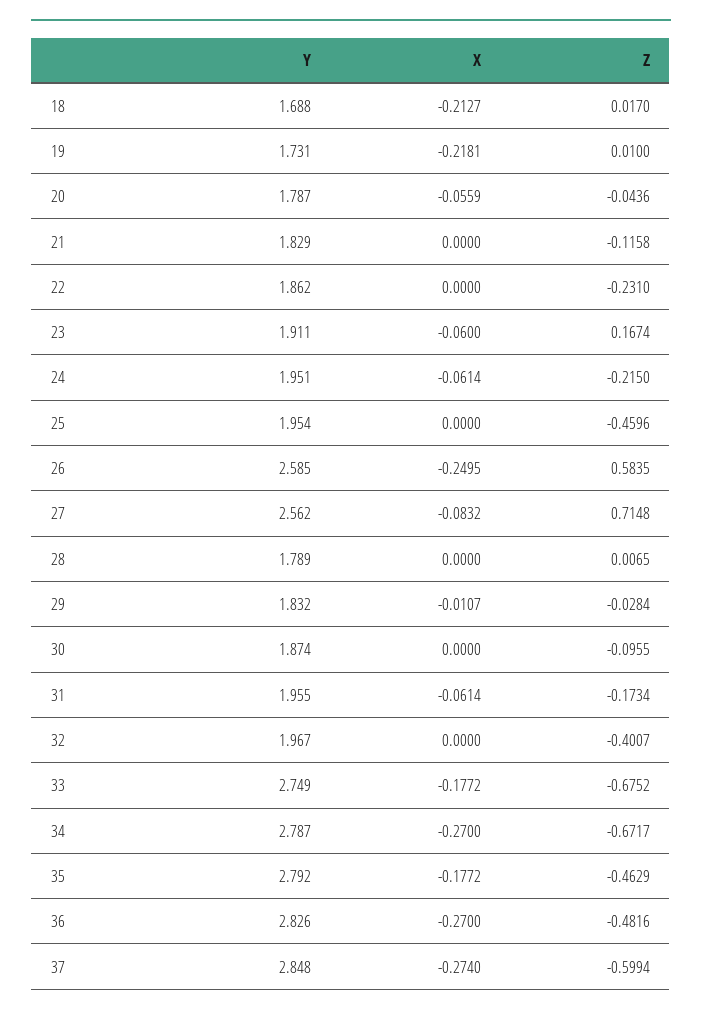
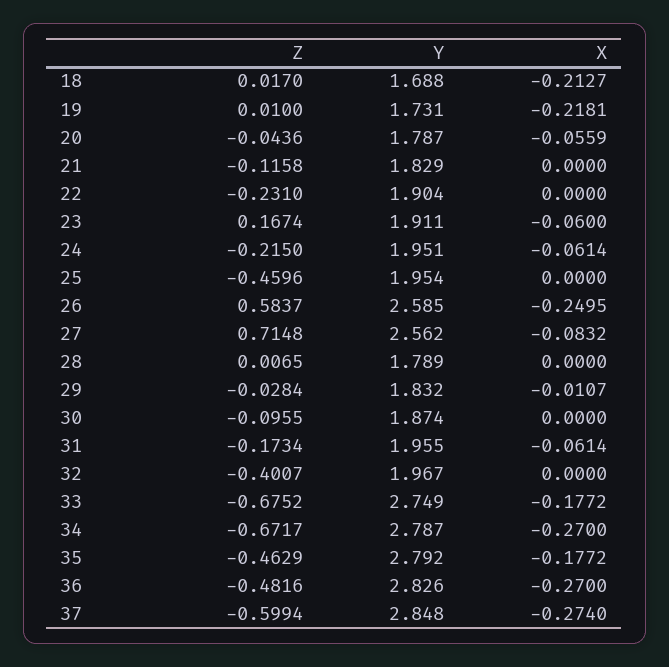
  {
    "Y": {
      "18": 1.688,
      "19": 1.731,
      "20": 1.787,
      "21": 1.829,
-     "22": 1.862,
+     "22": 1.904,
      "23": 1.911,
      "24": 1.951,
      "25": 1.954,
      "26": 2.585,
      "27": 2.562,
      "28": 1.789,
      "29": 1.832,
      "30": 1.874,
      "31": 1.955,
      "32": 1.967,
      "33": 2.749,
      "34": 2.787,
      "35": 2.792,
      "36": 2.826,
      "37": 2.848
    },
    "X": {
      "18": -0.2127,
      "19": -0.2181,
      "20": -0.0559,
      "21": 0,
      "22": 0,
      "23": -0.06,
      "24": -0.0614,
      "25": 0,
      "26": -0.2495,
      "27": -0.0832,
      "28": 0,
      "29": -0.0107,
      "30": 0,
      "31": -0.0614,
      "32": 0,
      "33": -0.1772,
      "34": -0.27,
      "35": -0.1772,
      "36": -0.27,
      "37": -0.274
    },
    "Z": {
      "18": 0.017,
      "19": 0.01,
      "20": -0.0436,
      "21": -0.1158,
      "22": -0.231,
      "23": 0.1674,
      "24": -0.215,
      "25": -0.4596,
-     "26": 0.5835,
+     "26": 0.5837,
      "27": 0.7148,
      "28": 0.0065,
      "29": -0.0284,
      "30": -0.0955,
      "31": -0.1734,
      "32": -0.4007,
      "33": -0.6752,
      "34": -0.6717,
      "35": -0.4629,
      "36": -0.4816,
      "37": -0.5994
    }
  }

